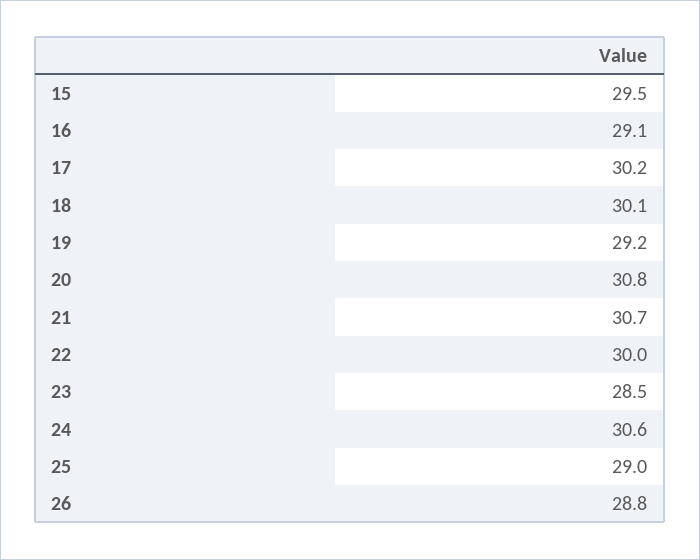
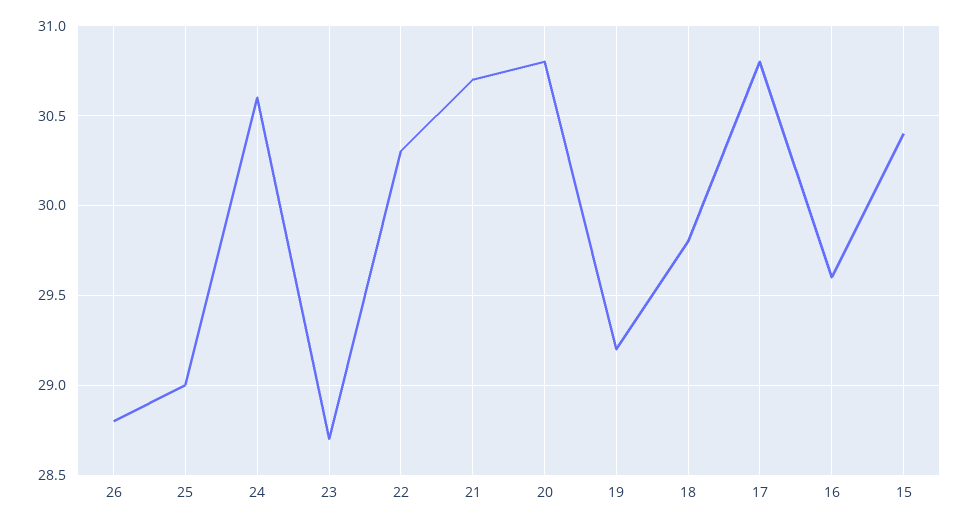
  {
-   "15": 29.5,
+   "15": 30.4,
-   "16": 29.1,
+   "16": 29.6,
-   "17": 30.2,
+   "17": 30.8,
-   "18": 30.1,
+   "18": 29.8,
    "19": 29.2,
    "20": 30.8,
    "21": 30.7,
-   "22": 30,
+   "22": 30.3,
-   "23": 28.5,
+   "23": 28.7,
    "24": 30.6,
    "25": 29,
    "26": 28.8
  }

